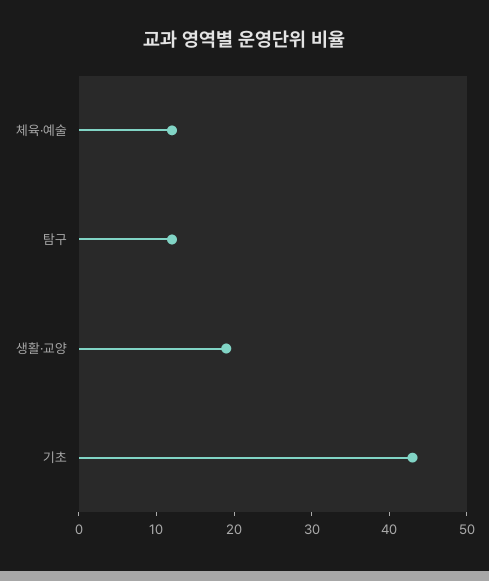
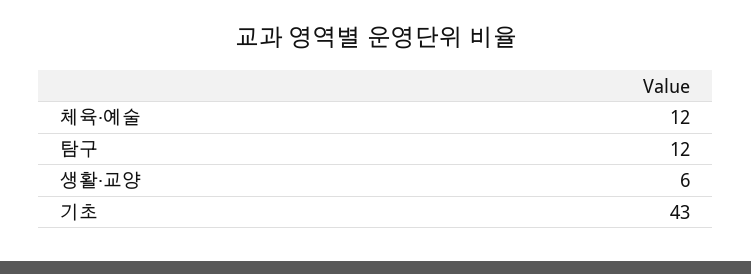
  {
    "체육·예술": 12,
    "탐구": 12,
-   "생활·교양": 20,
+   "생활·교양": 6,
    "기초": 43
  }

